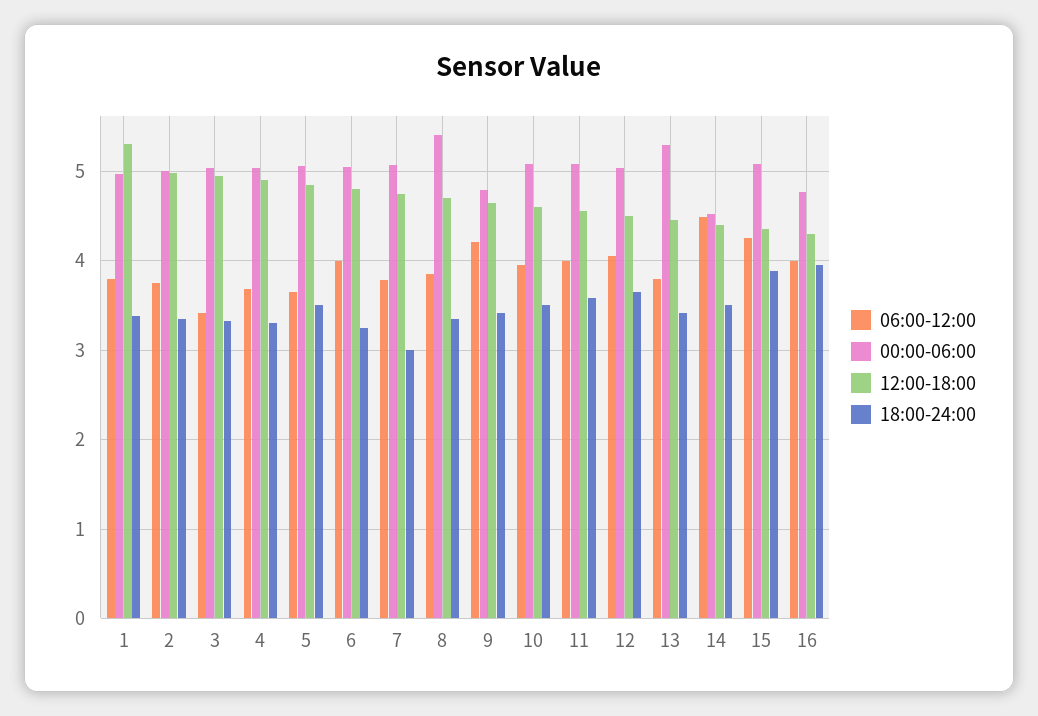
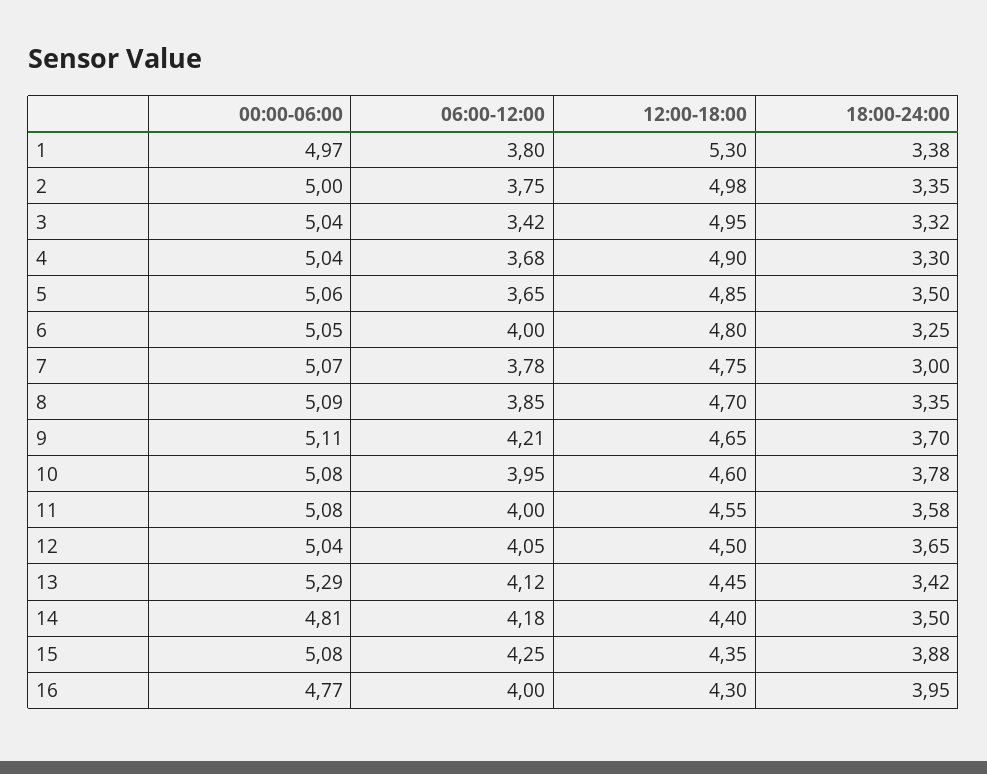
  {
    "06:00-12:00": {
      "1": 3.8,
      "2": 3.75,
      "3": 3.42,
      "4": 3.68,
      "5": 3.65,
      "6": 4,
      "7": 3.78,
      "8": 3.85,
      "9": 4.21,
      "10": 3.95,
      "11": 4,
      "12": 4.05,
-     "13": 3.8,
+     "13": 4.12,
-     "14": 4.5,
+     "14": 4.18,
      "15": 4.25,
      "16": 4
    },
    "00:00-06:00": {
      "1": 4.97,
      "2": 5,
      "3": 5.04,
      "4": 5.04,
      "5": 5.06,
      "6": 5.05,
      "7": 5.07,
-     "8": 5.4,
+     "8": 5.09,
-     "9": 4.8,
+     "9": 5.11,
      "10": 5.08,
      "11": 5.08,
      "12": 5.04,
      "13": 5.29,
-     "14": 4.5,
+     "14": 4.81,
      "15": 5.08,
      "16": 4.77
    },
    "12:00-18:00": {
      "1": 5.3,
      "2": 4.98,
      "3": 4.95,
      "4": 4.9,
      "5": 4.85,
      "6": 4.8,
      "7": 4.75,
      "8": 4.7,
      "9": 4.65,
      "10": 4.6,
      "11": 4.55,
      "12": 4.5,
      "13": 4.45,
      "14": 4.4,
      "15": 4.35,
      "16": 4.3
    },
    "18:00-24:00": {
      "1": 3.38,
      "2": 3.35,
      "3": 3.32,
      "4": 3.3,
      "5": 3.5,
      "6": 3.25,
      "7": 3,
      "8": 3.35,
-     "9": 3.4,
+     "9": 3.7,
-     "10": 3.5,
+     "10": 3.78,
      "11": 3.58,
      "12": 3.65,
      "13": 3.42,
      "14": 3.5,
      "15": 3.88,
      "16": 3.95
    }
  }

